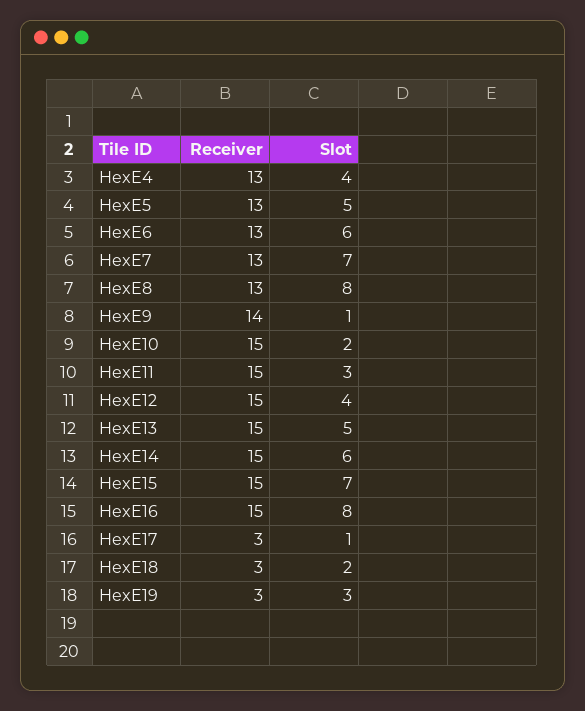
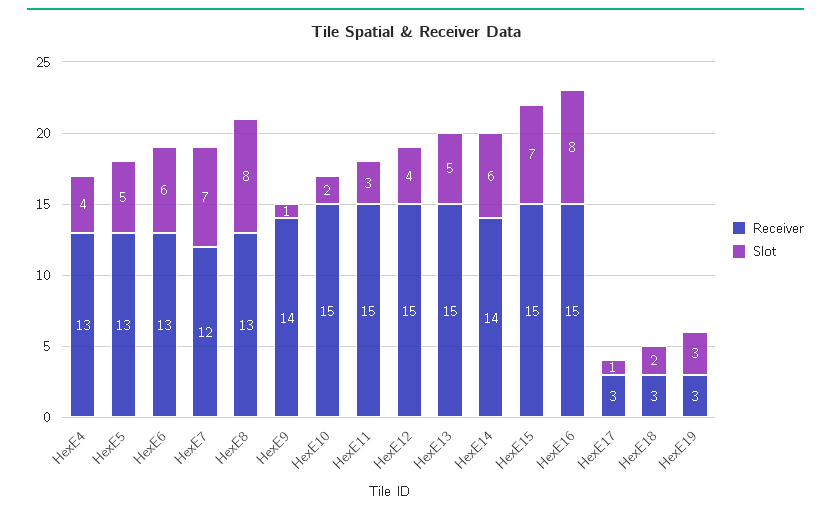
  {
    "Receiver": {
      "HexE4": 13,
      "HexE5": 13,
      "HexE6": 13,
-     "HexE7": 13,
+     "HexE7": 12,
      "HexE8": 13,
      "HexE9": 14,
      "HexE10": 15,
      "HexE11": 15,
      "HexE12": 15,
      "HexE13": 15,
-     "HexE14": 15,
+     "HexE14": 14,
      "HexE15": 15,
      "HexE16": 15,
      "HexE17": 3,
      "HexE18": 3,
      "HexE19": 3
    },
    "Slot": {
      "HexE4": 4,
      "HexE5": 5,
      "HexE6": 6,
      "HexE7": 7,
      "HexE8": 8,
      "HexE9": 1,
      "HexE10": 2,
      "HexE11": 3,
      "HexE12": 4,
      "HexE13": 5,
      "HexE14": 6,
      "HexE15": 7,
      "HexE16": 8,
      "HexE17": 1,
      "HexE18": 2,
      "HexE19": 3
    }
  }

